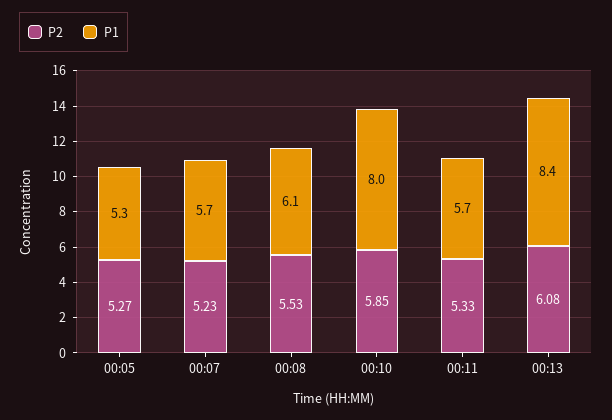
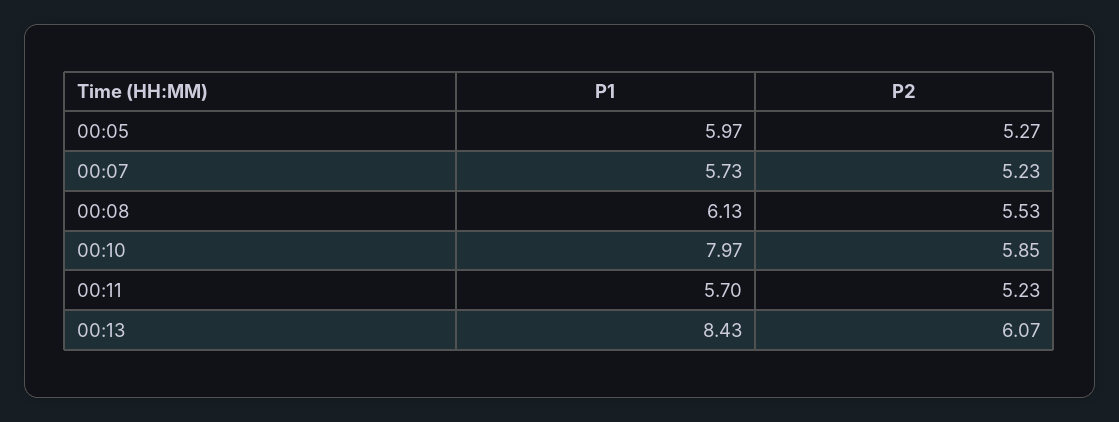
  {
    "P2": {
      "00:05": 5.27,
      "00:07": 5.23,
      "00:08": 5.53,
      "00:10": 5.85,
-     "00:11": 5.33,
+     "00:11": 5.23,
-     "00:13": 6.08
+     "00:13": 6.07
    },
    "P1": {
-     "00:05": 5.3,
+     "00:05": 5.97,
      "00:07": 5.73,
      "00:08": 6.13,
      "00:10": 7.97,
      "00:11": 5.7,
      "00:13": 8.43
    }
  }

